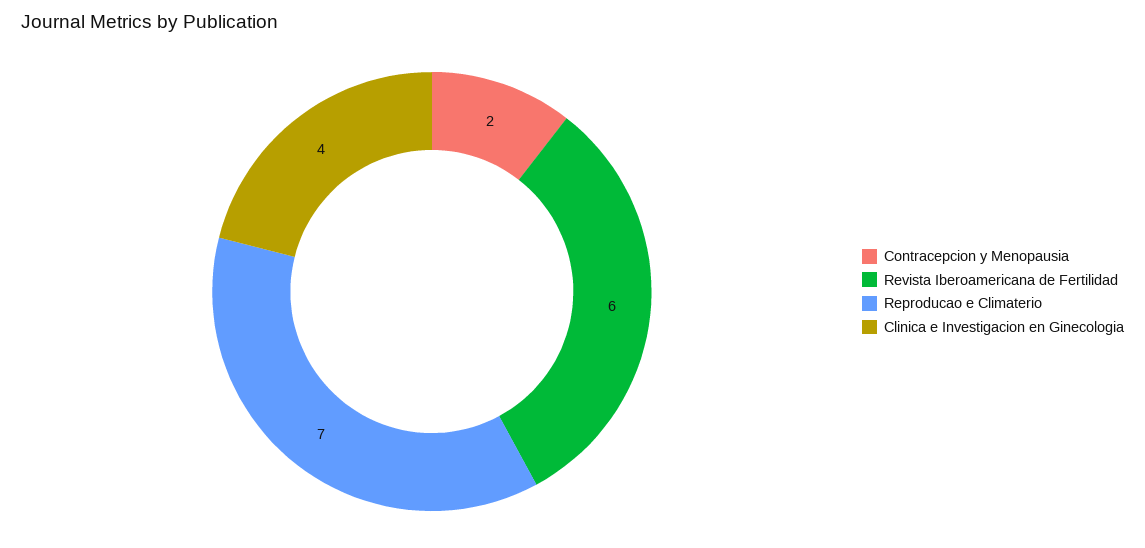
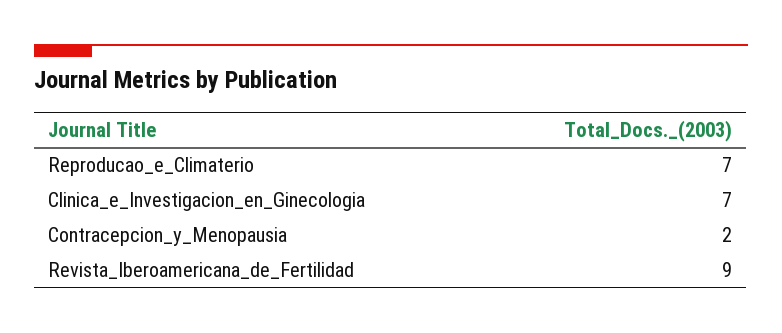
  {
    "Contracepcion y Menopausia": 2,
-   "Revista Iberoamericana de Fertilidad": 6,
+   "Revista Iberoamericana de Fertilidad": 9,
    "Reproducao e Climaterio": 7,
-   "Clinica e Investigacion en Ginecologia": 4
+   "Clinica e Investigacion en Ginecologia": 7
  }

